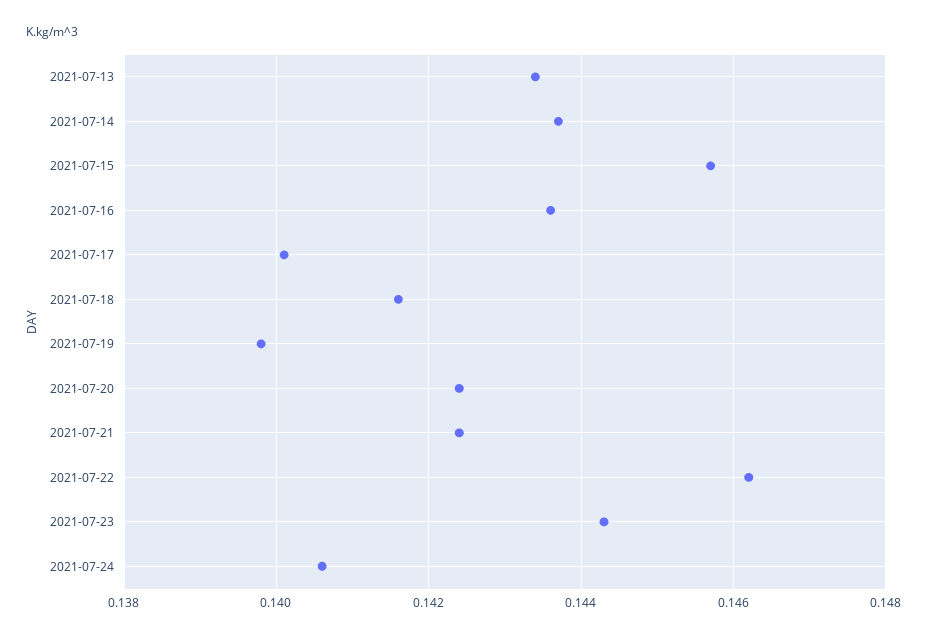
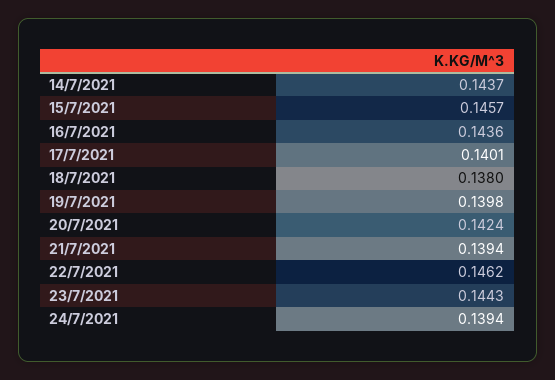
  {
-   "2021-07-13": 0.1435,
    "2021-07-14": 0.1437,
    "2021-07-15": 0.1457,
    "2021-07-16": 0.1436,
    "2021-07-17": 0.1401,
-   "2021-07-18": 0.1415,
+   "2021-07-18": 0.138,
    "2021-07-19": 0.1398,
    "2021-07-20": 0.1424,
-   "2021-07-21": 0.1425,
+   "2021-07-21": 0.1394,
    "2021-07-22": 0.1462,
    "2021-07-23": 0.1443,
-   "2021-07-24": 0.1405
+   "2021-07-24": 0.1394
  }

